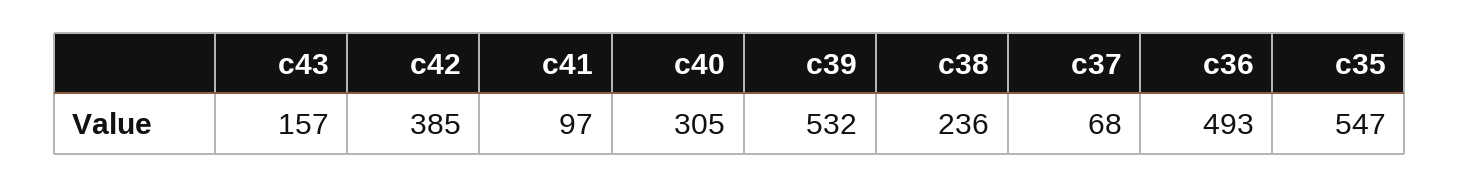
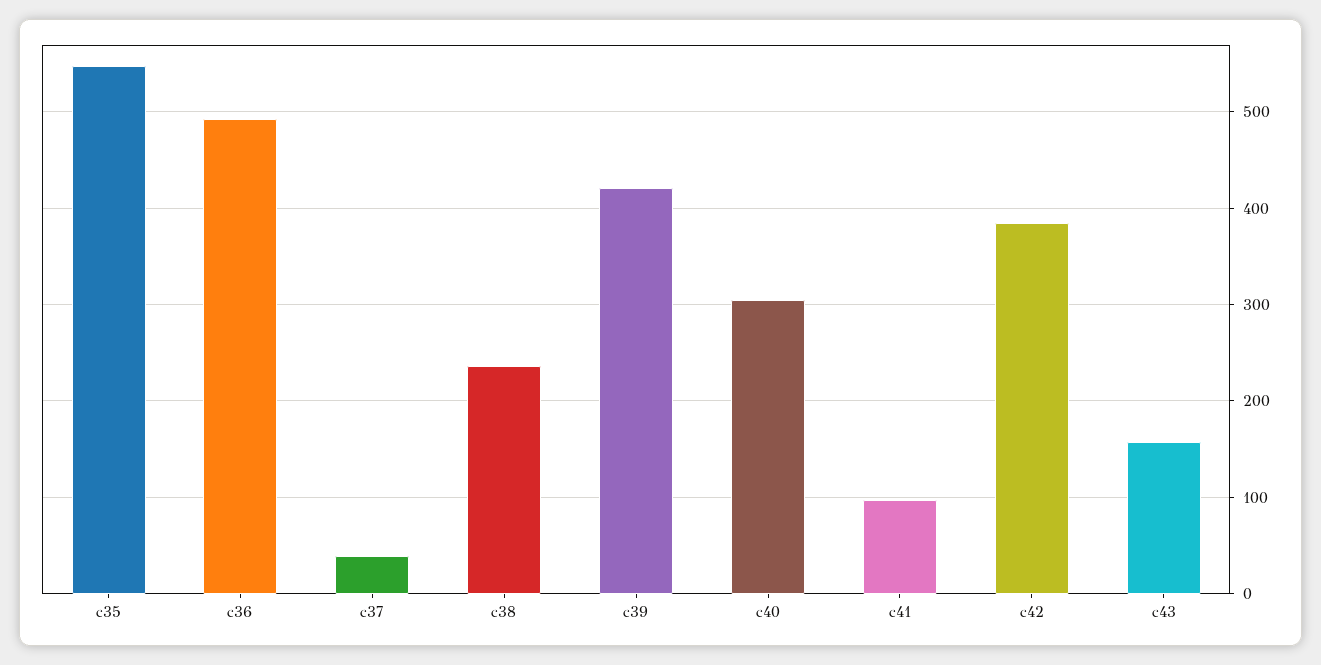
  {
    "c43": 157,
    "c42": 385,
    "c41": 97,
    "c40": 305,
-   "c39": 532,
+   "c39": 420,
    "c38": 236,
-   "c37": 68,
+   "c37": 40,
    "c36": 493,
    "c35": 547
  }

